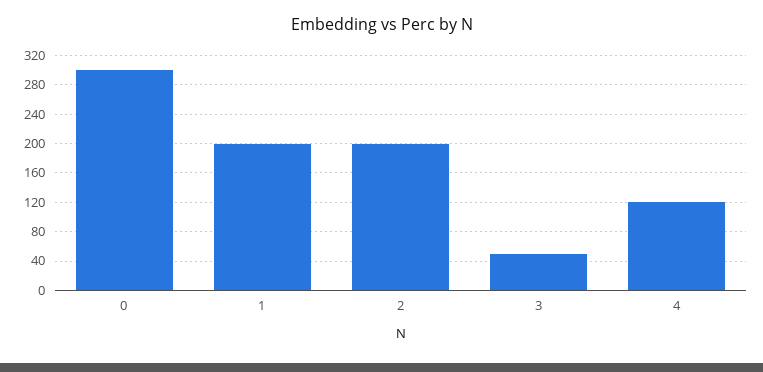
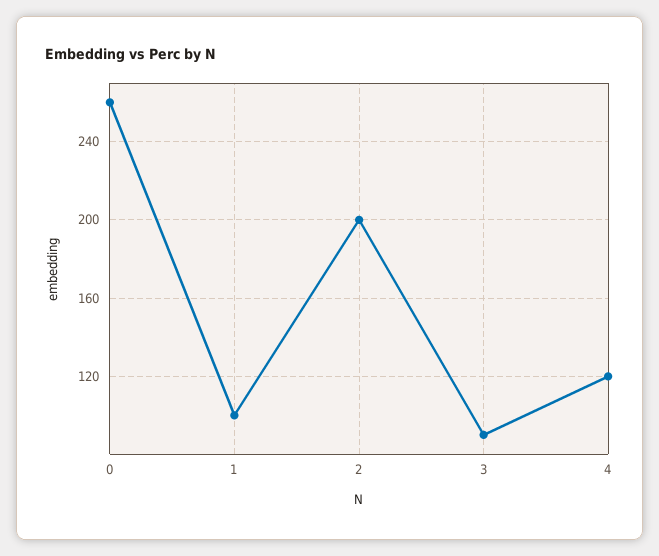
  {
-   "0": 300,
+   "0": 260,
-   "1": 200,
+   "1": 100,
    "2": 200,
-   "3": 50,
+   "3": 90,
    "4": 120
  }

